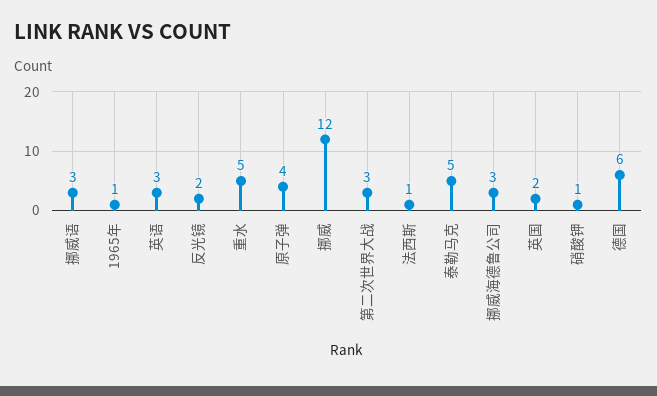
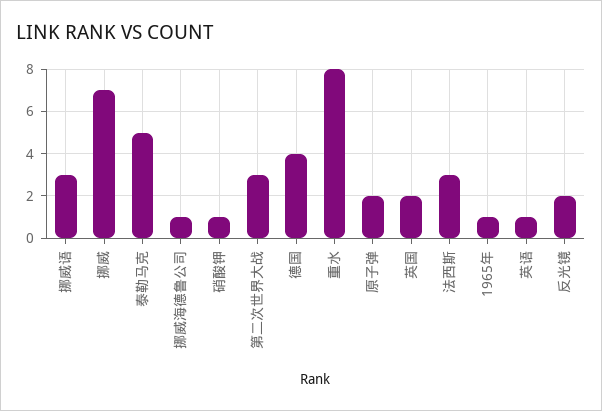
  {
    "挪威语": 3,
    "1965年": 1,
-   "英语": 3,
+   "英语": 1,
    "反光镜": 2,
-   "重水": 5,
+   "重水": 8,
-   "原子弹": 4,
+   "原子弹": 2,
-   "挪威": 12,
+   "挪威": 7,
    "第二次世界大战": 3,
-   "法西斯": 1,
+   "法西斯": 3,
    "泰勒马克": 5,
-   "挪威海德鲁公司": 3,
+   "挪威海德鲁公司": 1,
    "英国": 2,
    "硝酸钾": 1,
-   "德国": 6
+   "德国": 4
  }

